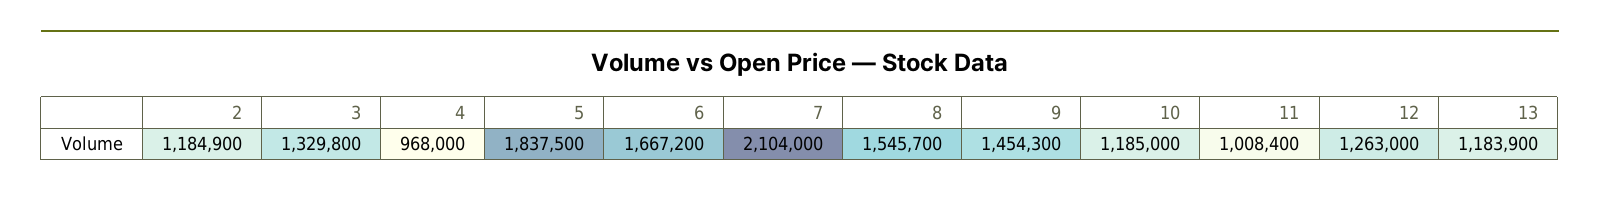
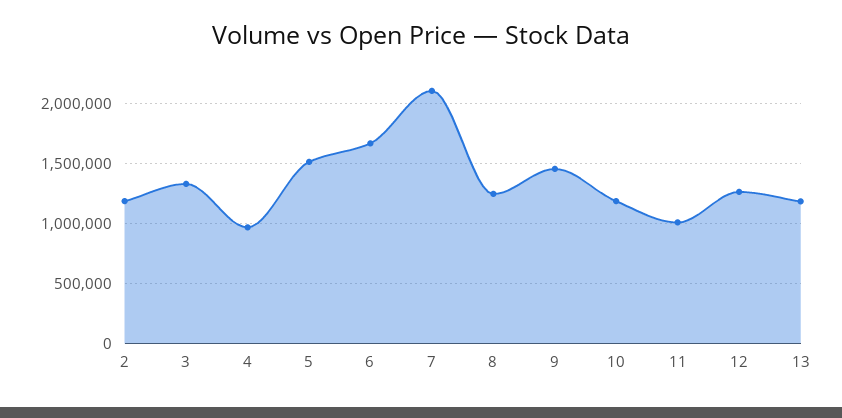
  {
    "2": 1184900,
    "3": 1329800,
    "4": 968000,
-   "5": 1837500,
+   "5": 1500000,
    "6": 1667200,
    "7": 2104000,
-   "8": 1545700,
+   "8": 1250000,
    "9": 1454300,
    "10": 1185000,
    "11": 1008400,
    "12": 1263000,
    "13": 1183900
  }

